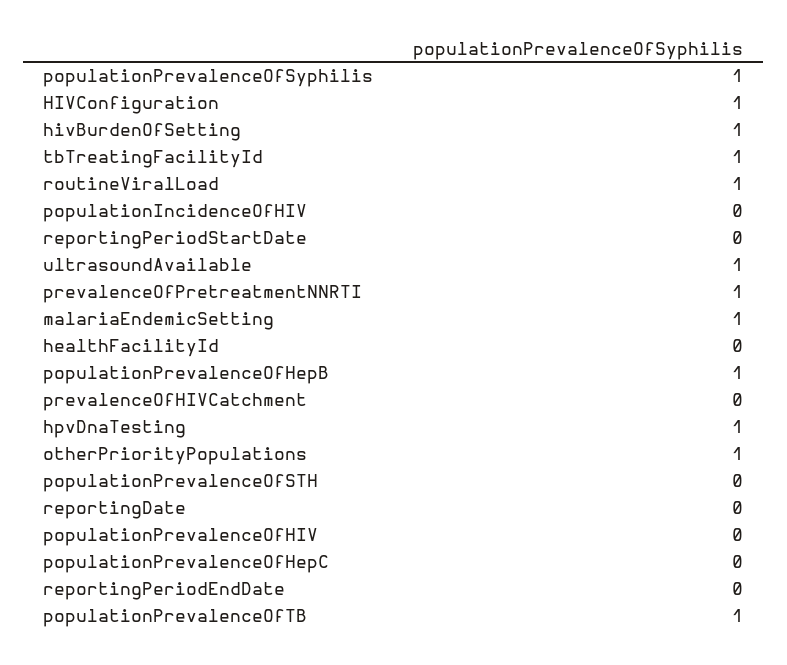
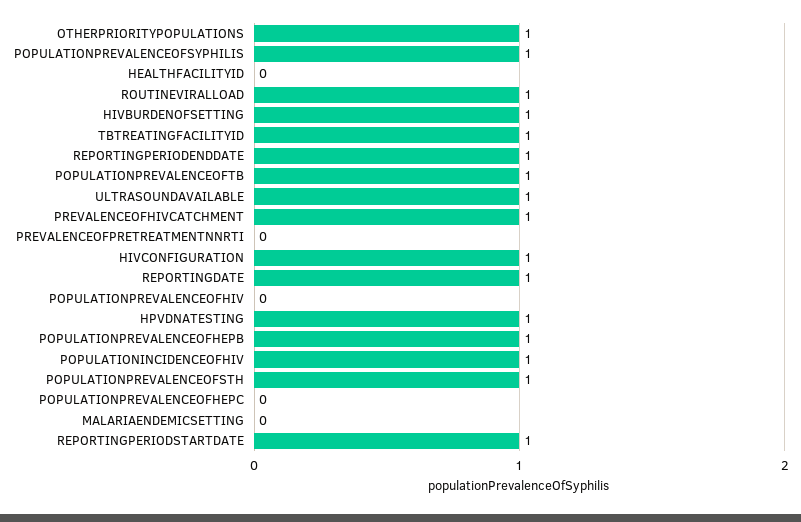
  {
    "populationPrevalenceOfSyphilis": 1,
    "HIVConfiguration": 1,
    "hivBurdenOfSetting": 1,
    "tbTreatingFacilityId": 1,
    "routineViralLoad": 1,
-   "populationIncidenceOfHIV": 0,
+   "populationIncidenceOfHIV": 1,
-   "reportingPeriodStartDate": 0,
+   "reportingPeriodStartDate": 1,
    "ultrasoundAvailable": 1,
-   "prevalenceOfPretreatmentNNRTI": 1,
+   "prevalenceOfPretreatmentNNRTI": 0,
-   "malariaEndemicSetting": 1,
+   "malariaEndemicSetting": 0,
    "healthFacilityId": 0,
    "populationPrevalenceOfHepB": 1,
-   "prevalenceOfHIVCatchment": 0,
+   "prevalenceOfHIVCatchment": 1,
    "hpvDnaTesting": 1,
    "otherPriorityPopulations": 1,
-   "populationPrevalenceOfSTH": 0,
+   "populationPrevalenceOfSTH": 1,
-   "reportingDate": 0,
+   "reportingDate": 1,
    "populationPrevalenceOfHIV": 0,
    "populationPrevalenceOfHepC": 0,
-   "reportingPeriodEndDate": 0,
+   "reportingPeriodEndDate": 1,
    "populationPrevalenceOfTB": 1
  }

